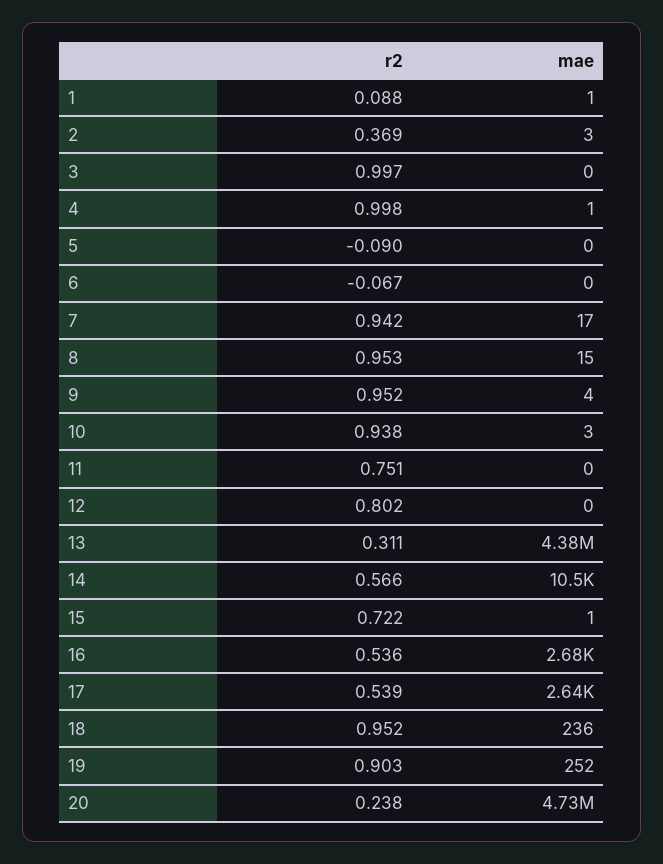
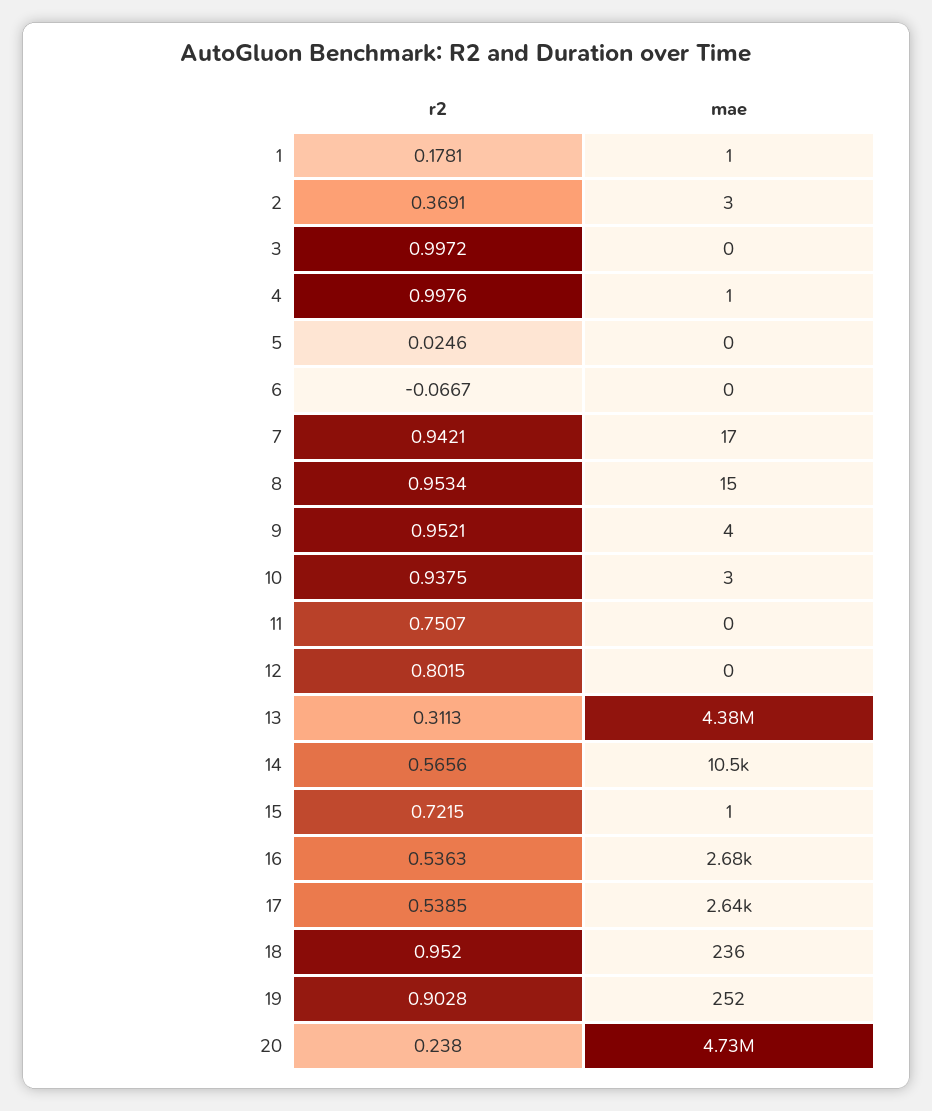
  {
    "r2": {
-     "1": 0.088,
+     "1": 0.1781,
      "2": 0.3691,
      "3": 0.9972,
      "4": 0.9976,
-     "5": -0.09,
+     "5": 0.0246,
      "6": -0.0667,
      "7": 0.9421,
      "8": 0.9534,
      "9": 0.9521,
      "10": 0.9375,
      "11": 0.7507,
      "12": 0.8015,
      "13": 0.3113,
      "14": 0.5656,
      "15": 0.7215,
      "16": 0.5363,
      "17": 0.5385,
      "18": 0.952,
      "19": 0.9028,
      "20": 0.238
    },
    "mae": {
      "1": 1,
      "2": 3,
      "3": 0,
      "4": 1,
      "5": 0,
      "6": 0,
      "7": 17,
      "8": 15,
      "9": 4,
      "10": 3,
      "11": 0,
      "12": 0,
      "13": 4380000,
      "14": 10500,
      "15": 1,
      "16": 2680,
      "17": 2640,
      "18": 236,
      "19": 252,
      "20": 4730000
    }
  }

